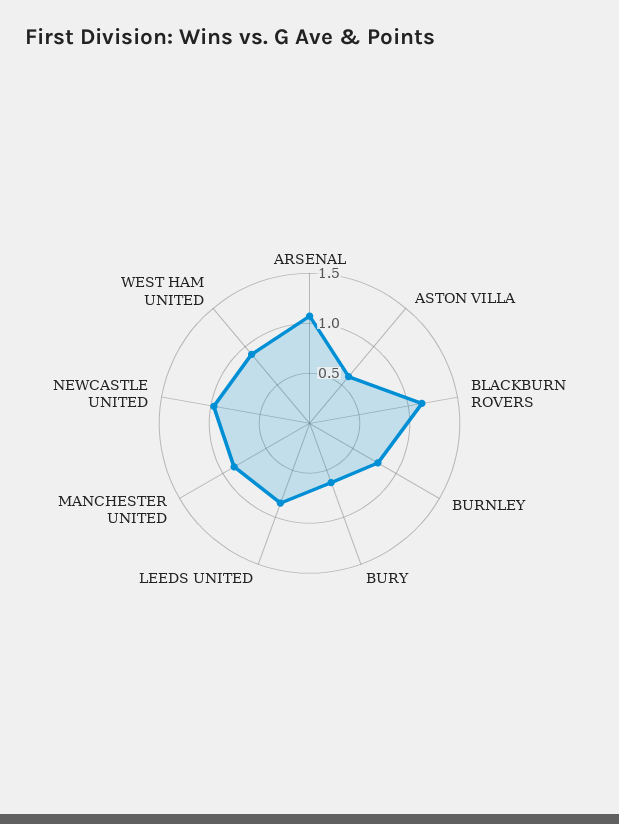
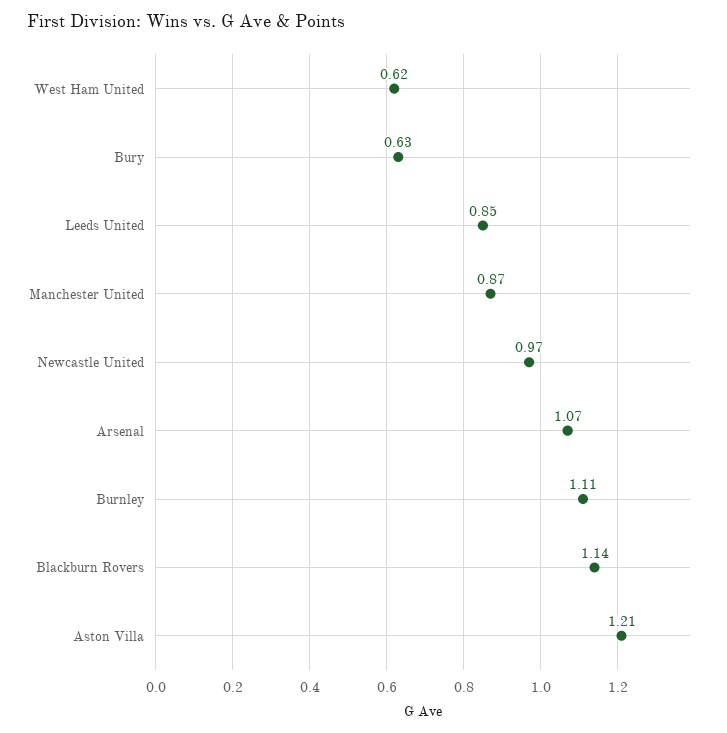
  {
    "ARSENAL": 1.07,
-   "ASTON VILLA": 0.6,
+   "ASTON VILLA": 1.21,
    "BLACKBURN ROVERS": 1.14,
-   "BURNLEY": 0.8,
+   "BURNLEY": 1.11,
    "BURY": 0.63,
    "LEEDS UNITED": 0.85,
    "MANCHESTER UNITED": 0.87,
    "NEWCASTLE UNITED": 0.97,
-   "WEST HAM UNITED": 0.9
+   "WEST HAM UNITED": 0.62
  }

